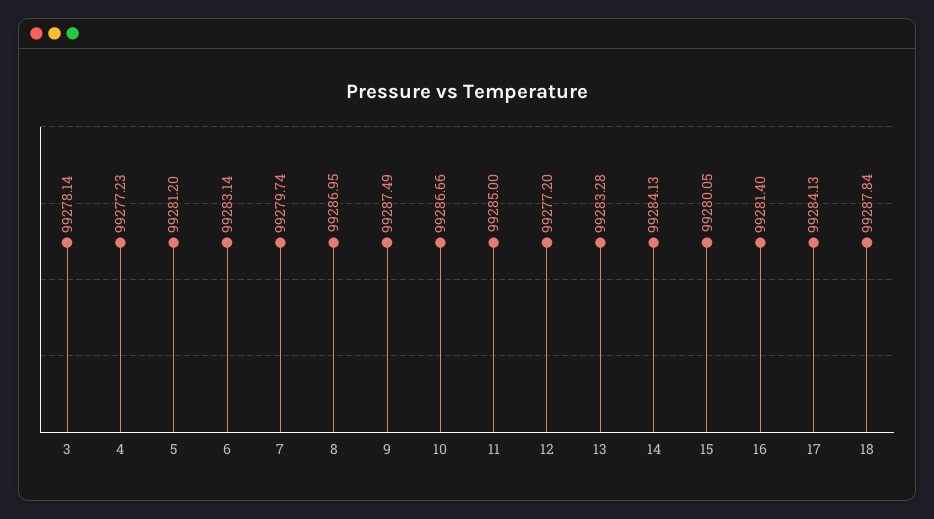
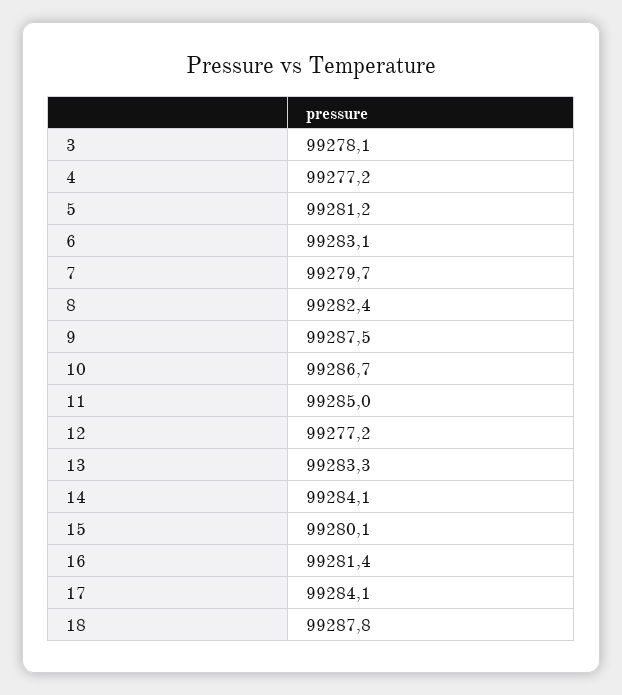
  {
    "3": 99278.14,
    "4": 99277.23,
    "5": 99281.2,
    "6": 99283.14,
    "7": 99279.74,
-   "8": 99286.95,
+   "8": 99282.4,
    "9": 99287.49,
    "10": 99286.66,
    "11": 99285,
    "12": 99277.2,
    "13": 99283.28,
    "14": 99284.13,
    "15": 99280.05,
    "16": 99281.4,
    "17": 99284.13,
    "18": 99287.84
  }

